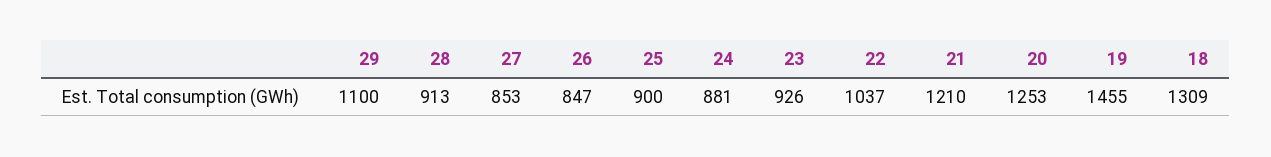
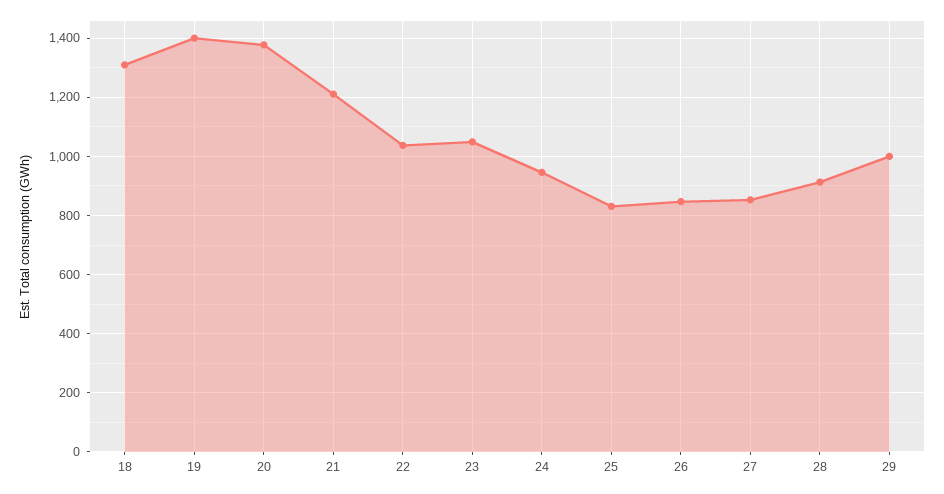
  {
-   "29": 1100,
+   "29": 1000,
    "28": 913,
    "27": 853,
    "26": 847,
-   "25": 900,
+   "25": 825,
-   "24": 881,
+   "24": 950,
-   "23": 926,
+   "23": 1050,
    "22": 1037,
    "21": 1210,
-   "20": 1253,
+   "20": 1375,
-   "19": 1455,
+   "19": 1400,
    "18": 1309
  }

